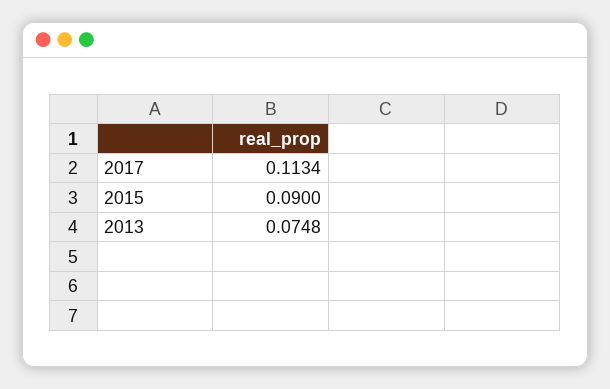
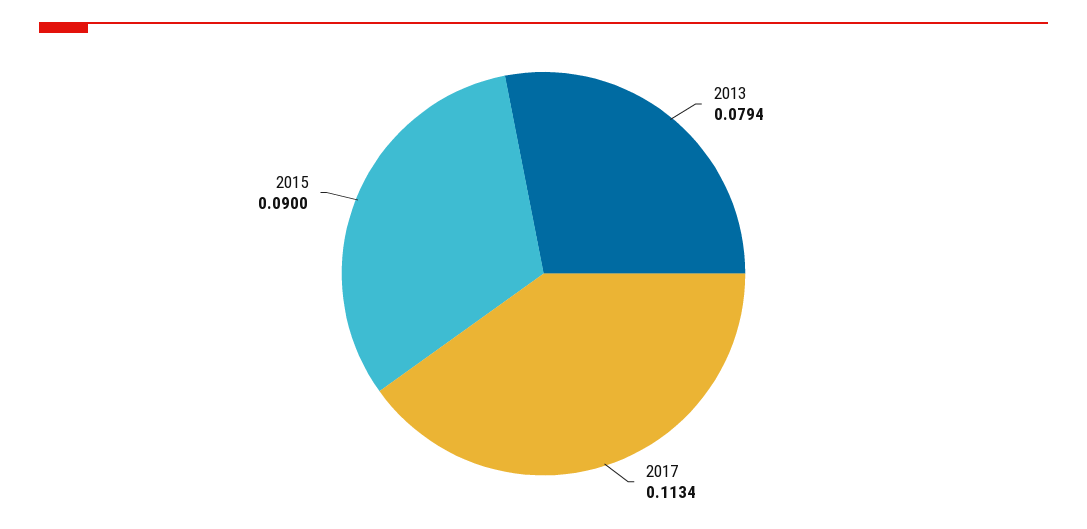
  {
    "2017": 0.1134,
    "2015": 0.09,
-   "2013": 0.0748
+   "2013": 0.0794
  }

